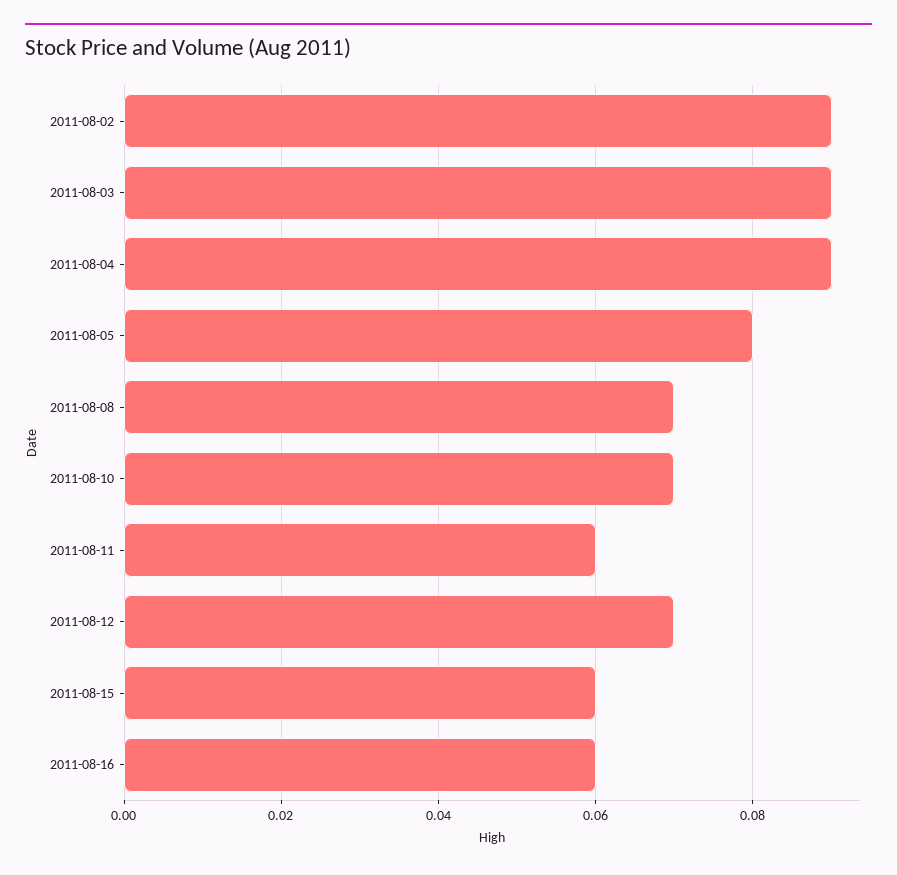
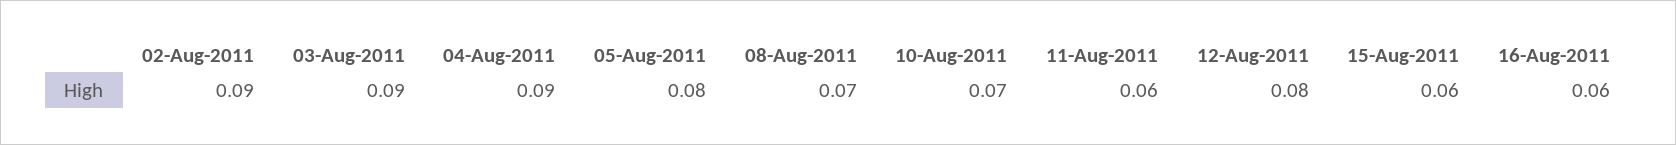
  {
    "2011-08-02": 0.09,
    "2011-08-03": 0.09,
    "2011-08-04": 0.09,
    "2011-08-05": 0.08,
    "2011-08-08": 0.07,
    "2011-08-10": 0.07,
    "2011-08-11": 0.06,
-   "2011-08-12": 0.07,
+   "2011-08-12": 0.08,
    "2011-08-15": 0.06,
    "2011-08-16": 0.06
  }

